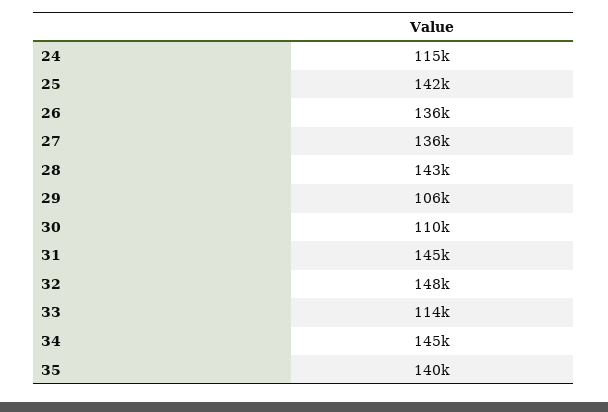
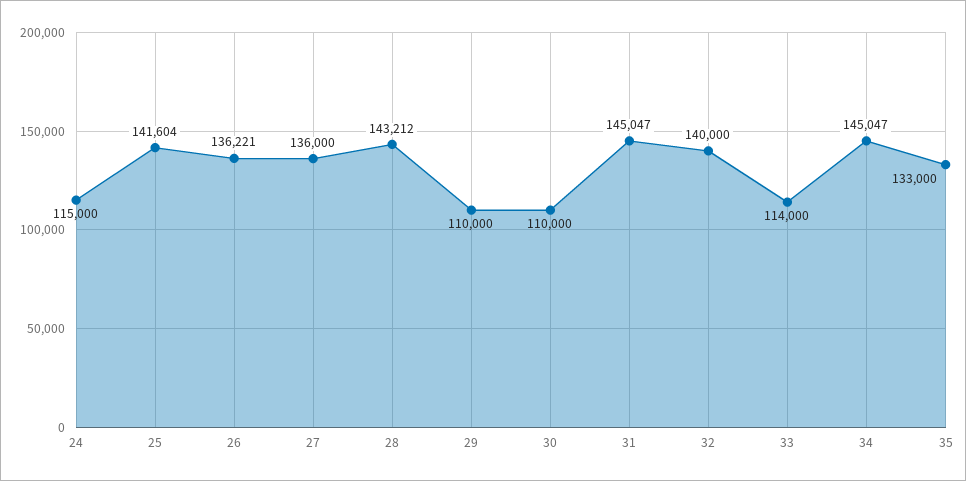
  {
    "24": 115000,
    "25": 141604,
    "26": 136221,
    "27": 136000,
    "28": 143212,
-   "29": 106000,
+   "29": 110000,
    "30": 110000,
    "31": 145047,
-   "32": 148000,
+   "32": 140000,
    "33": 114000,
    "34": 145047,
-   "35": 140000
+   "35": 133000
  }

